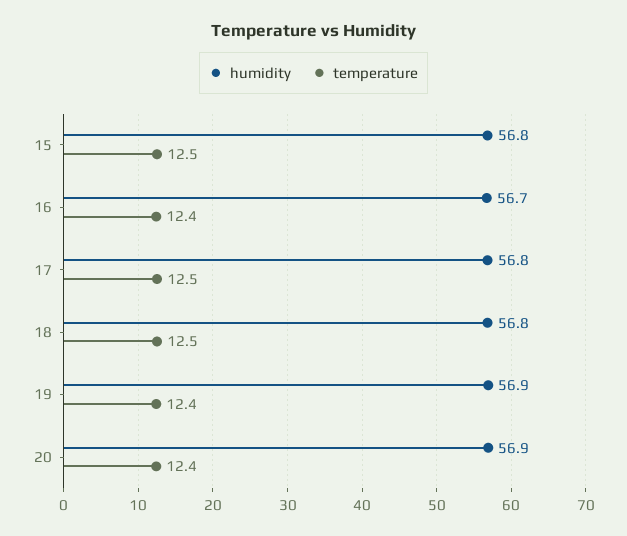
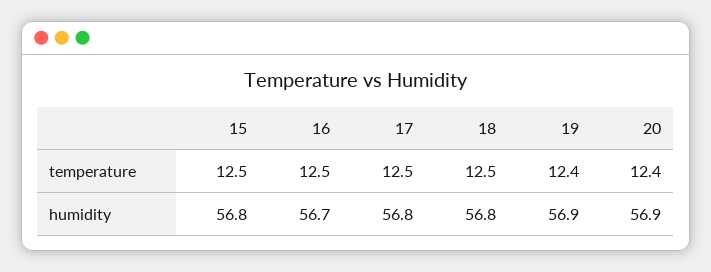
  {
    "humidity": {
      "15": 56.8,
      "16": 56.7,
      "17": 56.8,
      "18": 56.8,
      "19": 56.9,
      "20": 56.9
    },
    "temperature": {
      "15": 12.5,
-     "16": 12.4,
+     "16": 12.5,
      "17": 12.5,
      "18": 12.5,
      "19": 12.4,
      "20": 12.4
    }
  }

